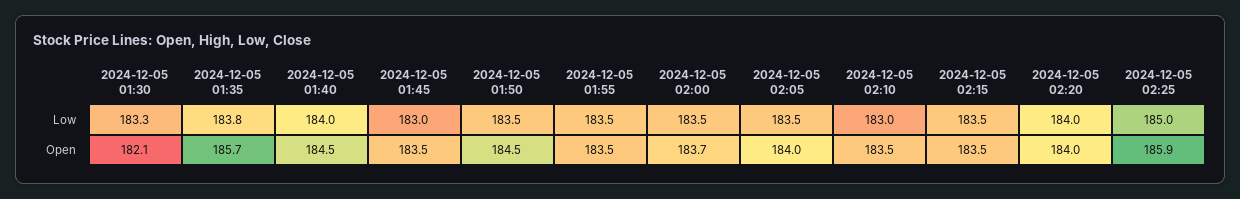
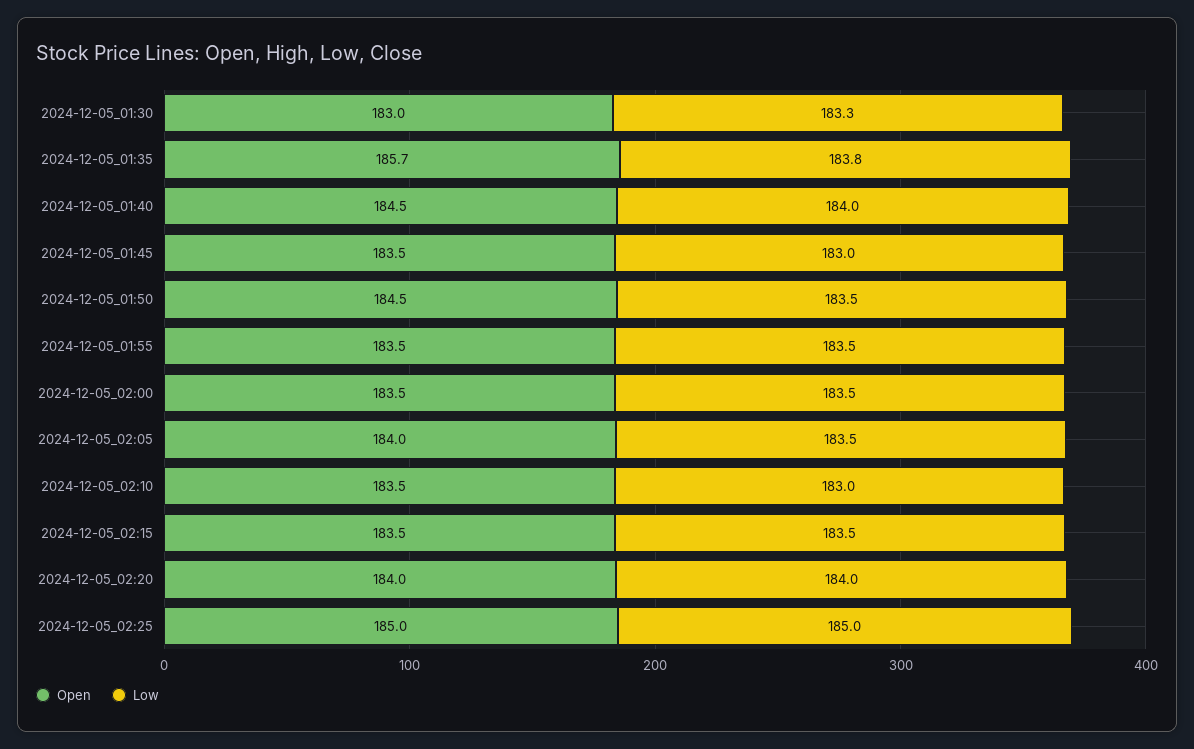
  {
    "Low": {
      "2024-12-05 01:30": 183.3,
      "2024-12-05 01:35": 183.8,
      "2024-12-05 01:40": 184,
      "2024-12-05 01:45": 183,
      "2024-12-05 01:50": 183.5,
      "2024-12-05 01:55": 183.5,
      "2024-12-05 02:00": 183.5,
      "2024-12-05 02:05": 183.5,
      "2024-12-05 02:10": 183,
      "2024-12-05 02:15": 183.5,
      "2024-12-05 02:20": 184,
      "2024-12-05 02:25": 185
    },
    "Open": {
-     "2024-12-05 01:30": 182.1,
+     "2024-12-05 01:30": 183,
      "2024-12-05 01:35": 185.7,
      "2024-12-05 01:40": 184.5,
      "2024-12-05 01:45": 183.5,
      "2024-12-05 01:50": 184.5,
      "2024-12-05 01:55": 183.5,
-     "2024-12-05 02:00": 183.7,
+     "2024-12-05 02:00": 183.5,
      "2024-12-05 02:05": 184,
      "2024-12-05 02:10": 183.5,
      "2024-12-05 02:15": 183.5,
      "2024-12-05 02:20": 184,
-     "2024-12-05 02:25": 185.9
+     "2024-12-05 02:25": 185
    }
  }

